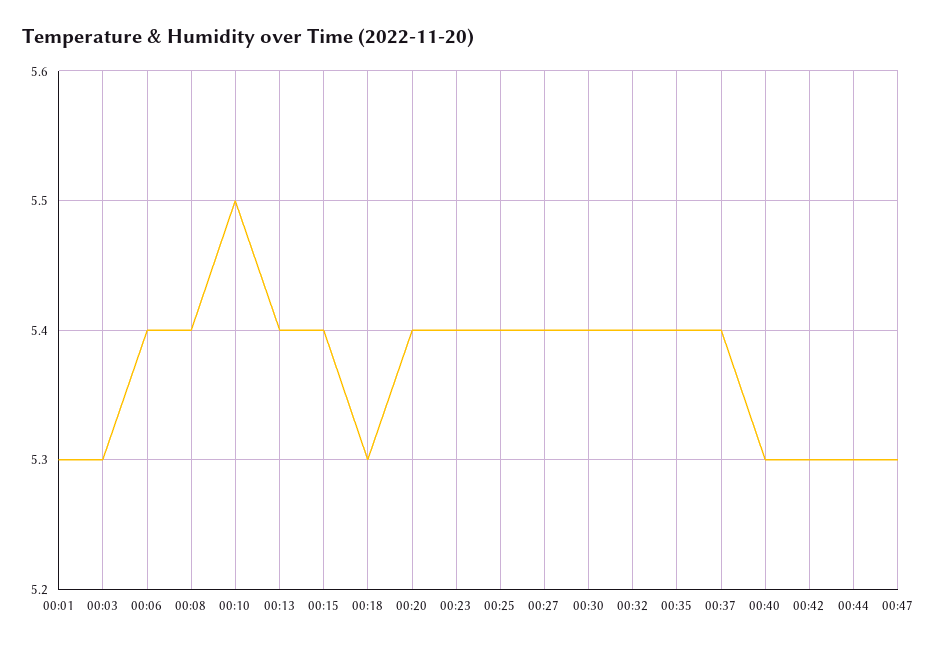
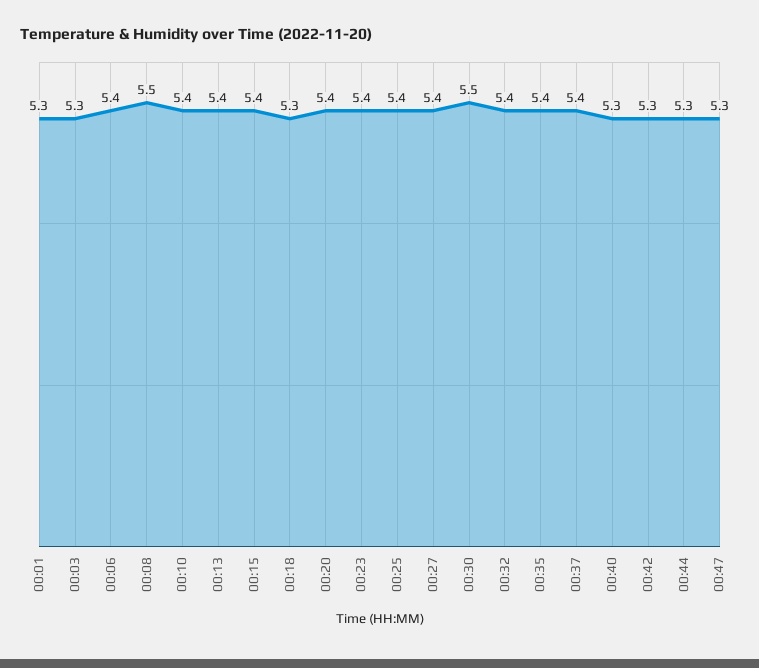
  {
    "00:01": 5.3,
    "00:03": 5.3,
    "00:06": 5.4,
-   "00:08": 5.4,
+   "00:08": 5.5,
-   "00:10": 5.5,
+   "00:10": 5.4,
    "00:13": 5.4,
    "00:15": 5.4,
    "00:18": 5.3,
    "00:20": 5.4,
    "00:23": 5.4,
    "00:25": 5.4,
    "00:27": 5.4,
-   "00:30": 5.4,
+   "00:30": 5.5,
    "00:32": 5.4,
    "00:35": 5.4,
    "00:37": 5.4,
    "00:40": 5.3,
    "00:42": 5.3,
    "00:44": 5.3,
    "00:47": 5.3
  }

